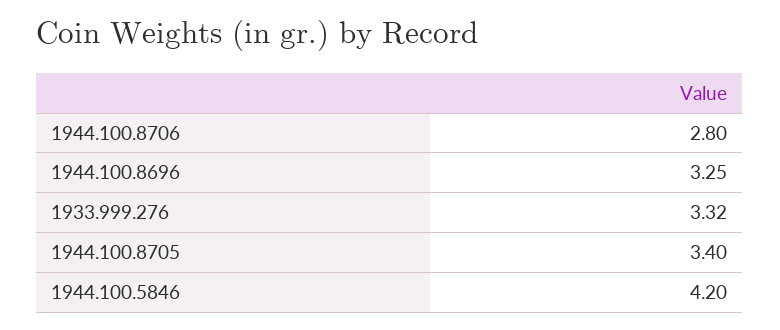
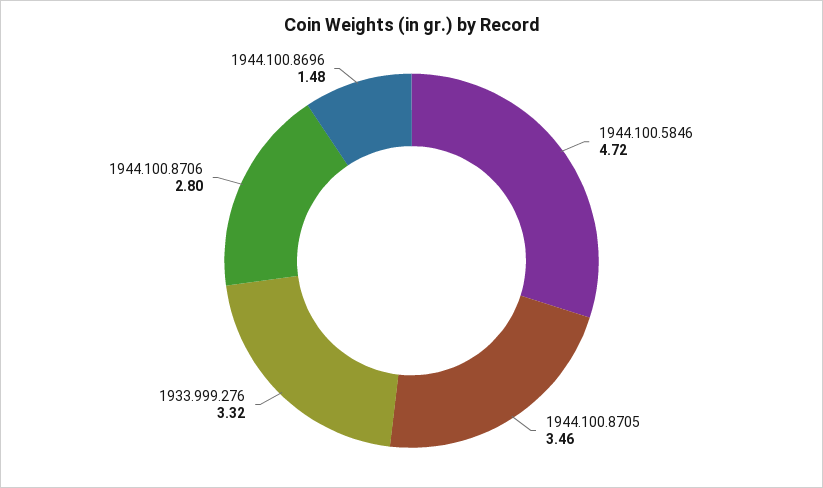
  {
    "1944.100.8706": 2.8,
-   "1944.100.8696": 3.25,
+   "1944.100.8696": 1.48,
    "1933.999.276": 3.32,
-   "1944.100.8705": 3.4,
+   "1944.100.8705": 3.46,
-   "1944.100.5846": 4.2
+   "1944.100.5846": 4.72
  }

